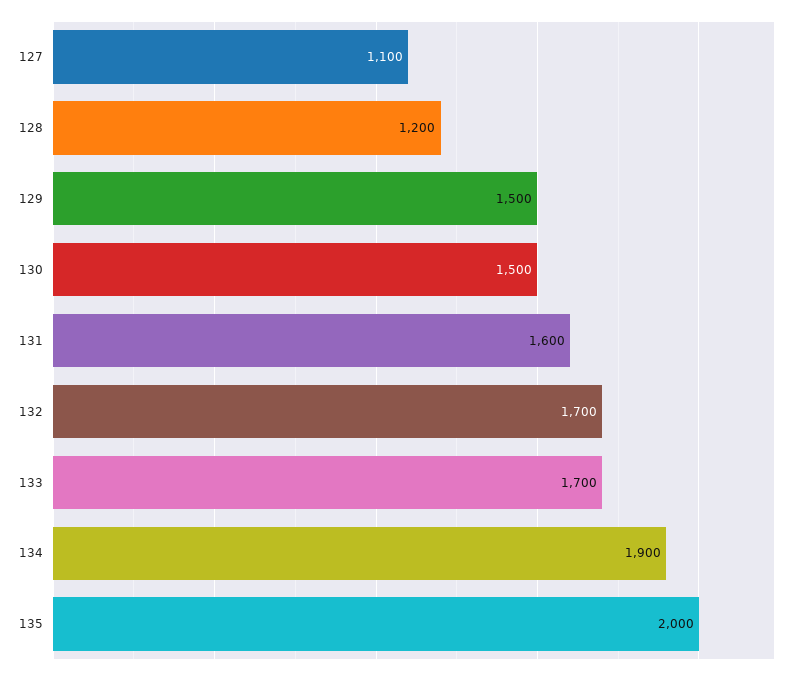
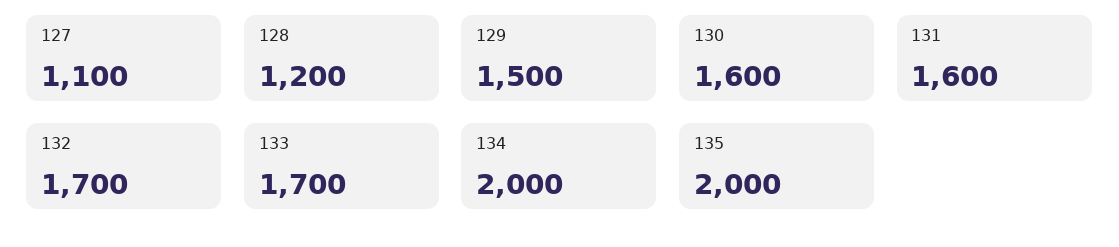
  {
    "127": 1100,
    "128": 1200,
    "129": 1500,
-   "130": 1500,
+   "130": 1600,
    "131": 1600,
    "132": 1700,
    "133": 1700,
-   "134": 1900,
+   "134": 2000,
    "135": 2000
  }

